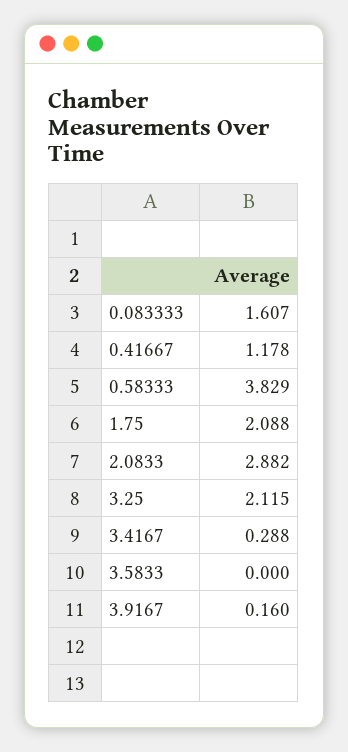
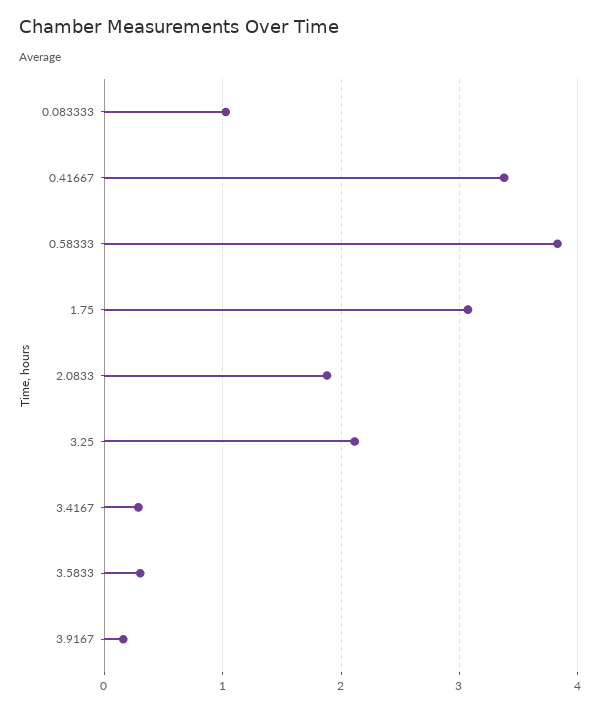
  {
-   "0.083333": 1.607,
+   "0.083333": 1,
-   "0.41667": 1.178,
+   "0.41667": 3.4,
    "0.58333": 3.829,
-   "1.75": 2.088,
+   "1.75": 3.1,
-   "2.0833": 2.882,
+   "2.0833": 1.9,
    "3.25": 2.115,
    "3.4167": 0.288,
-   "3.5833": 0,
+   "3.5833": 0.3,
    "3.9167": 0.16
  }

